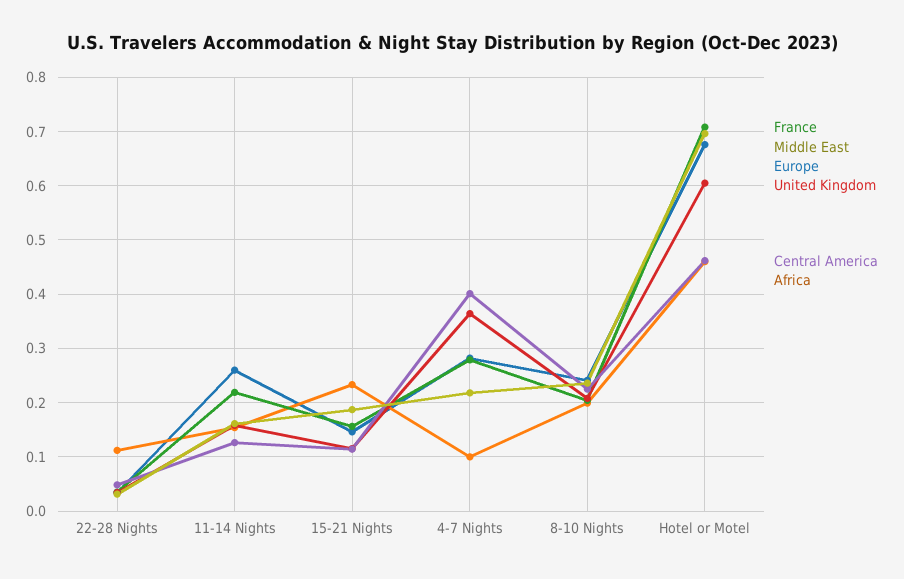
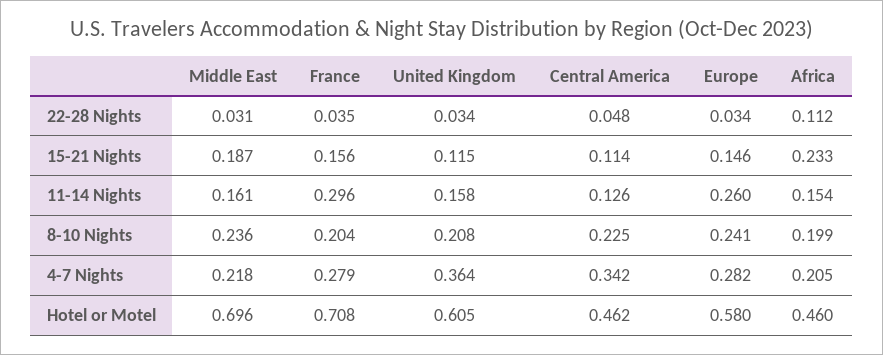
  {
    "France": {
      "22-28 Nights": 0.035,
-     "11-14 Nights": 0.22,
+     "11-14 Nights": 0.296,
      "15-21 Nights": 0.156,
      "4-7 Nights": 0.279,
      "8-10 Nights": 0.204,
      "Hotel or Motel": 0.708
    },
    "Middle East": {
      "22-28 Nights": 0.031,
      "11-14 Nights": 0.161,
      "15-21 Nights": 0.187,
      "4-7 Nights": 0.218,
      "8-10 Nights": 0.236,
      "Hotel or Motel": 0.696
    },
    "Europe": {
      "22-28 Nights": 0.034,
      "11-14 Nights": 0.26,
      "15-21 Nights": 0.146,
      "4-7 Nights": 0.282,
      "8-10 Nights": 0.241,
-     "Hotel or Motel": 0.68
+     "Hotel or Motel": 0.58
    },
    "United Kingdom": {
      "22-28 Nights": 0.034,
      "11-14 Nights": 0.158,
      "15-21 Nights": 0.115,
      "4-7 Nights": 0.364,
      "8-10 Nights": 0.208,
      "Hotel or Motel": 0.605
    },
    "Central America": {
      "22-28 Nights": 0.048,
      "11-14 Nights": 0.126,
      "15-21 Nights": 0.114,
-     "4-7 Nights": 0.4,
+     "4-7 Nights": 0.342,
      "8-10 Nights": 0.225,
      "Hotel or Motel": 0.462
    },
    "Africa": {
      "22-28 Nights": 0.112,
      "11-14 Nights": 0.154,
      "15-21 Nights": 0.233,
-     "4-7 Nights": 0.1,
+     "4-7 Nights": 0.205,
      "8-10 Nights": 0.199,
      "Hotel or Motel": 0.46
    }
  }

